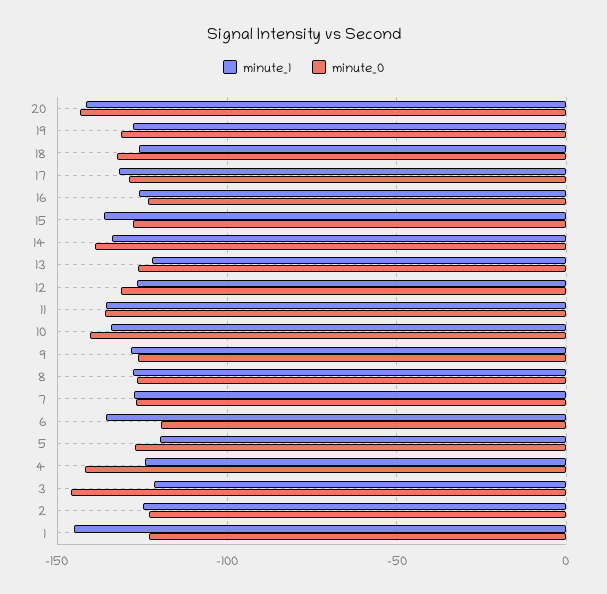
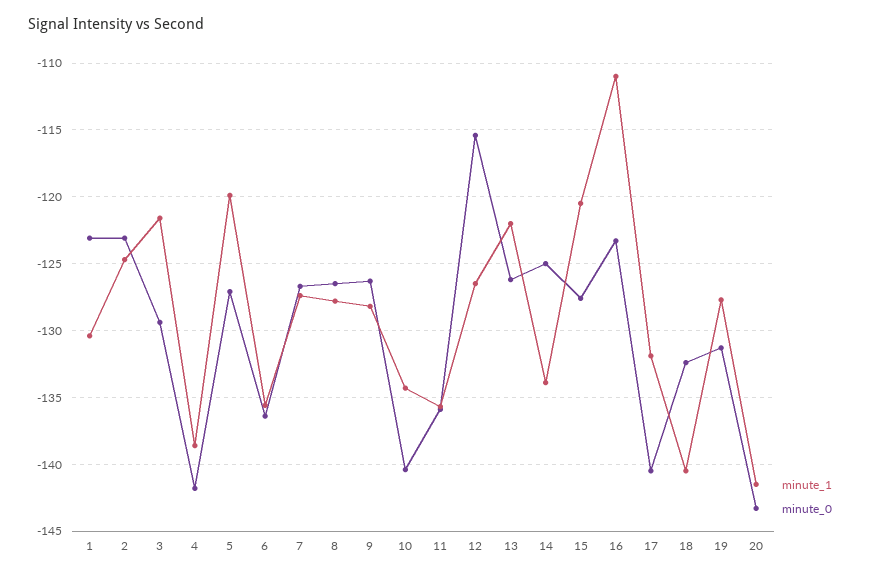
  {
    "minute_1": {
      "20": -141.5,
      "19": -127.5,
-     "18": -125,
+     "18": -140.5,
      "17": -132,
-     "16": -125,
+     "16": -111,
-     "15": -135,
+     "15": -120.5,
      "14": -134,
      "13": -122,
      "12": -126.5,
      "11": -135.5,
      "10": -134.5,
      "9": -128,
      "8": -128,
      "7": -127.5,
      "6": -135.5,
      "5": -120,
-     "4": -125,
+     "4": -138.5,
      "3": -121.5,
      "2": -124.5,
-     "1": -145
+     "1": -130.5
    },
    "minute_0": {
      "20": -143.5,
      "19": -131.5,
      "18": -132.5,
-     "17": -130,
+     "17": -140.5,
      "16": -123.5,
      "15": -127.5,
-     "14": -140,
+     "14": -125,
      "13": -126,
-     "12": -130,
+     "12": -115.5,
      "11": -136,
      "10": -140.5,
      "9": -126.5,
      "8": -126.5,
      "7": -126.5,
-     "6": -120,
+     "6": -136.5,
      "5": -127,
      "4": -142,
-     "3": -145,
+     "3": -129.5,
      "2": -123,
      "1": -123
    }
  }

